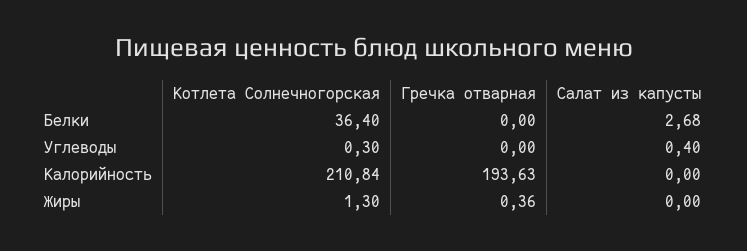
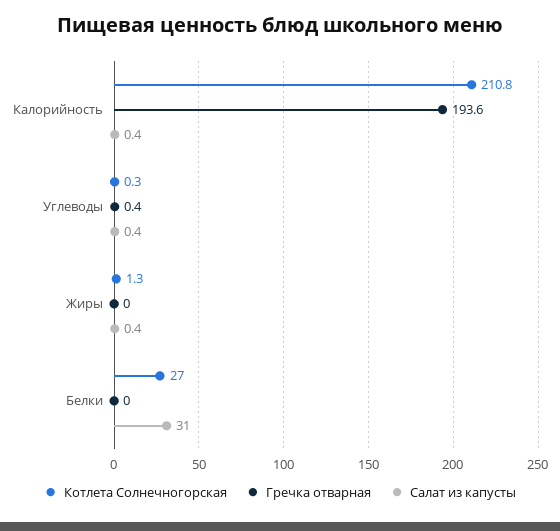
  {
    "Котлета Солнечногорская": {
-     "Белки": 36.4,
+     "Белки": 27,
      "Углеводы": 0.3,
      "Калорийность": 210.84,
      "Жиры": 1.3
    },
    "Гречка отварная": {
      "Белки": 0,
-     "Углеводы": 0,
+     "Углеводы": 0.4,
      "Калорийность": 193.63,
-     "Жиры": 0.36
+     "Жиры": 0
    },
    "Салат из капусты": {
-     "Белки": 2.68,
+     "Белки": 31,
      "Углеводы": 0.4,
-     "Калорийность": 0,
+     "Калорийность": 0.4,
-     "Жиры": 0
+     "Жиры": 0.4
    }
  }

